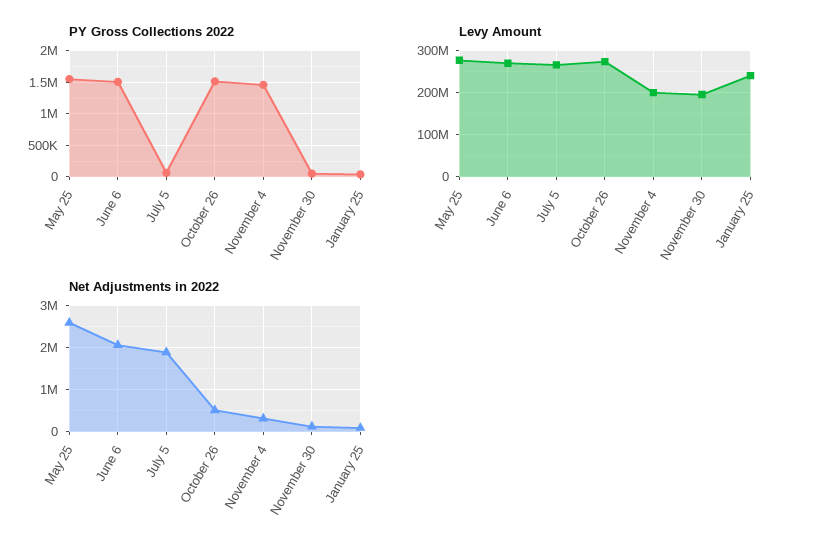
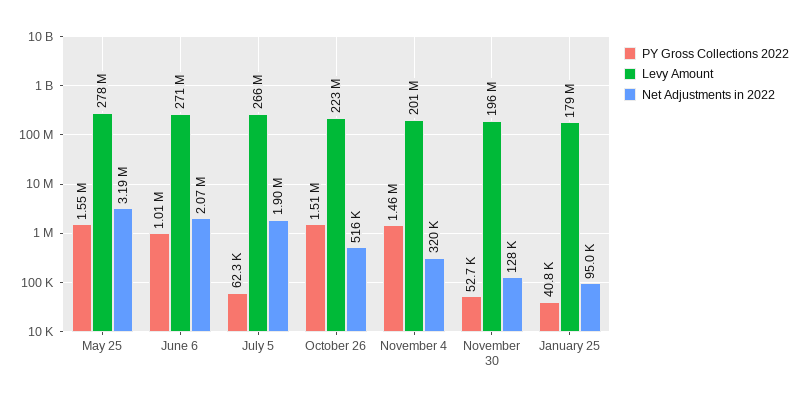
  {
    "PY Gross Collections 2022": {
      "May 25": 1550000,
-     "June 6": 1500000,
+     "June 6": 1010000,
      "July 5": 62300,
      "October 26": 1510000,
      "November 4": 1460000,
      "November 30": 52700,
      "January 25": 40800
    },
    "Levy Amount": {
      "May 25": 278000000,
      "June 6": 271000000,
      "July 5": 266000000,
-     "October 26": 280000000,
+     "October 26": 223000000,
      "November 4": 201000000,
      "November 30": 196000000,
-     "January 25": 240000000
+     "January 25": 179000000
    },
    "Net Adjustments in 2022": {
-     "May 25": 2600000,
+     "May 25": 3190000,
      "June 6": 2070000,
      "July 5": 1900000,
      "October 26": 516000,
      "November 4": 320000,
      "November 30": 128000,
      "January 25": 95000
    }
  }

